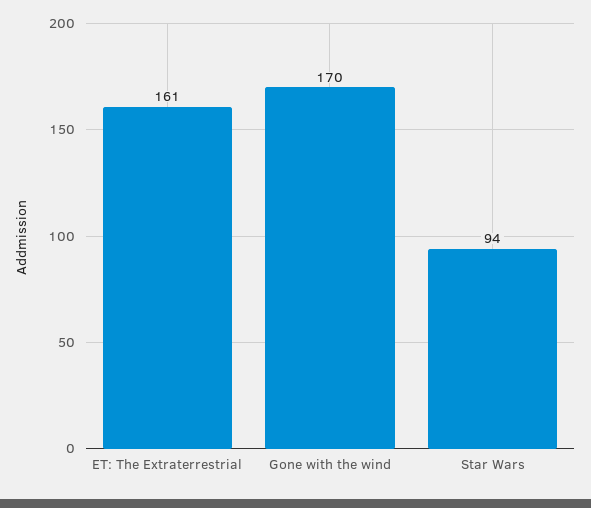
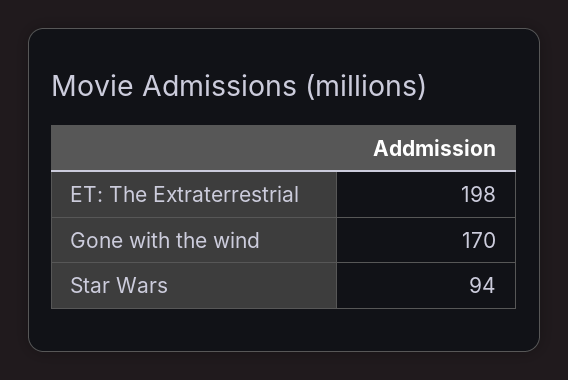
  {
-   "ET: The Extraterrestrial": 161,
+   "ET: The Extraterrestrial": 198,
    "Gone with the wind": 170,
    "Star Wars": 94
  }

